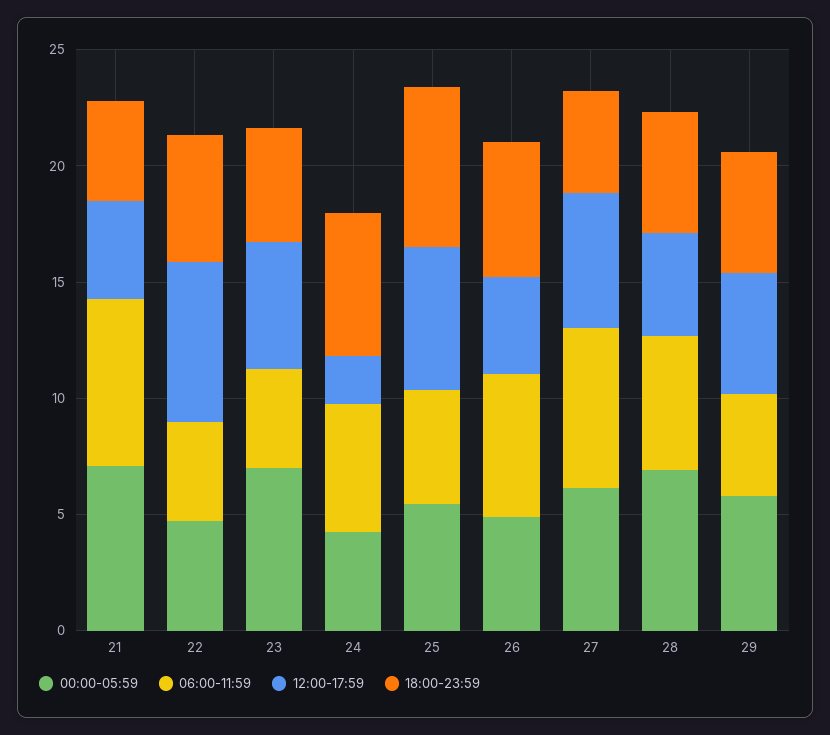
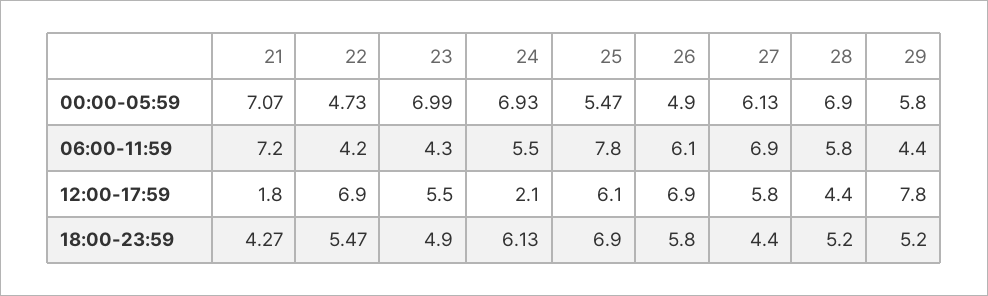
  {
    "00:00-05:59": {
      "21": 7.07,
      "22": 4.73,
      "23": 6.99,
-     "24": 4,
+     "24": 6.93,
      "25": 5.47,
      "26": 4.9,
      "27": 6.13,
      "28": 6.9,
      "29": 5.8
    },
    "06:00-11:59": {
      "21": 7.2,
      "22": 4.2,
      "23": 4.3,
      "24": 5.5,
-     "25": 5,
+     "25": 7.8,
      "26": 6.1,
      "27": 6.9,
      "28": 5.8,
      "29": 4.4
    },
    "12:00-17:59": {
-     "21": 4,
+     "21": 1.8,
      "22": 6.9,
      "23": 5.5,
      "24": 2.1,
      "25": 6.1,
-     "26": 4,
+     "26": 6.9,
      "27": 5.8,
      "28": 4.4,
-     "29": 5
+     "29": 7.8
    },
    "18:00-23:59": {
      "21": 4.27,
      "22": 5.47,
      "23": 4.9,
      "24": 6.13,
      "25": 6.9,
      "26": 5.8,
      "27": 4.4,
      "28": 5.2,
      "29": 5.2
    }
  }

